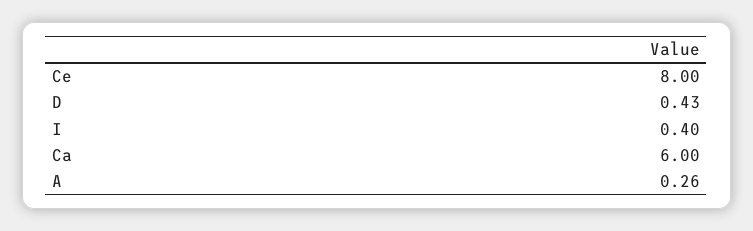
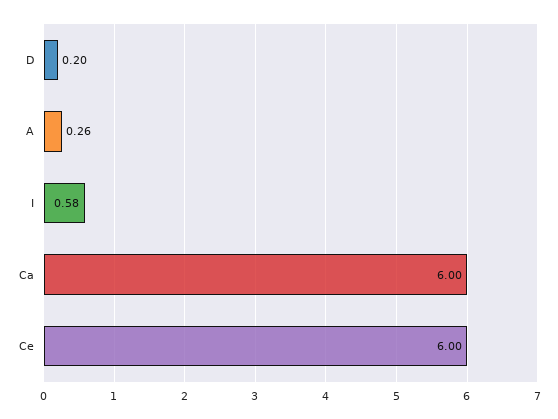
  {
-   "Ce": 8,
+   "Ce": 6,
-   "D": 0.43,
+   "D": 0.2,
-   "I": 0.4,
+   "I": 0.58,
    "Ca": 6,
    "A": 0.26
  }

